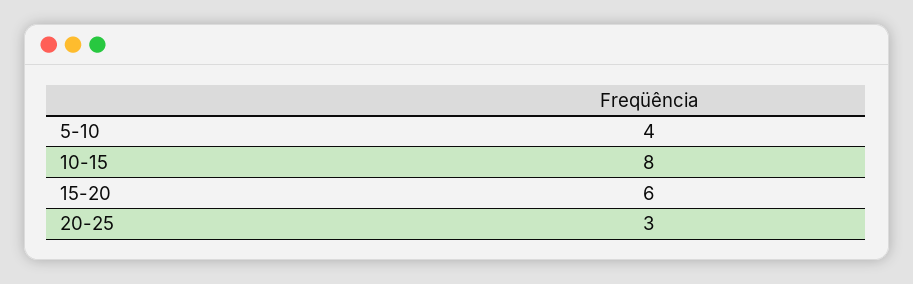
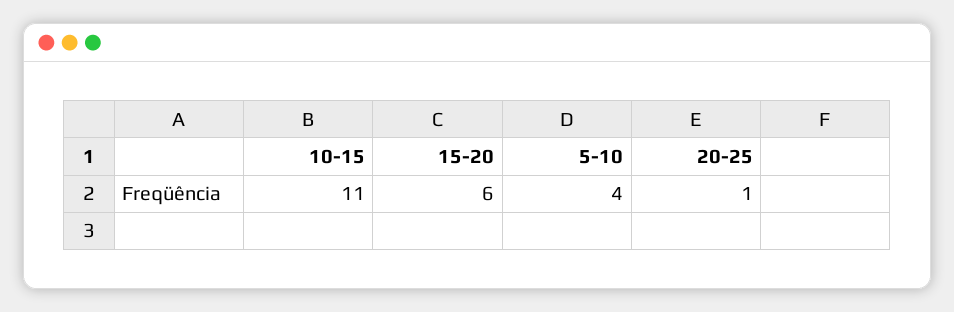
  {
    "5-10": 4,
-   "10-15": 8,
+   "10-15": 11,
    "15-20": 6,
-   "20-25": 3
+   "20-25": 1
  }

